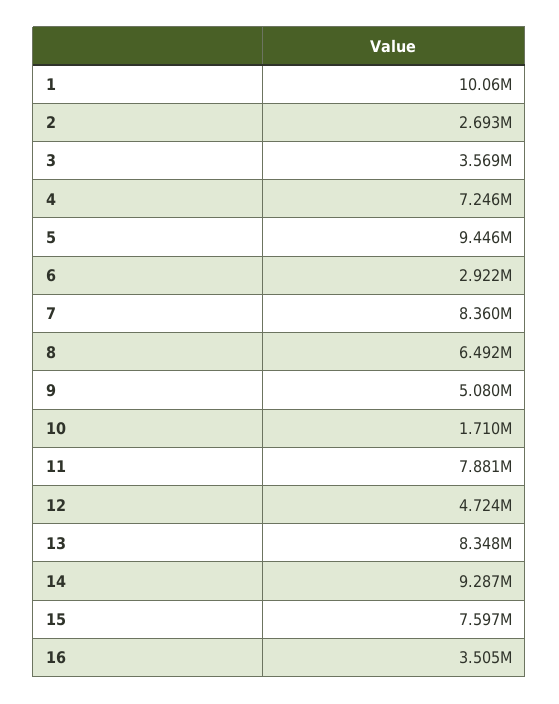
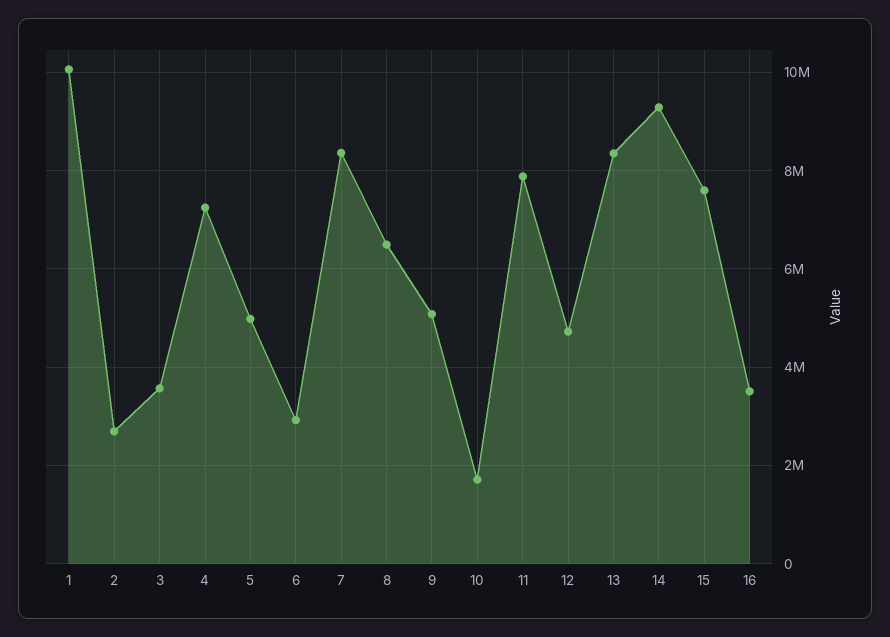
  {
    "1": 10060000,
    "2": 2693000,
    "3": 3569000,
    "4": 7246000,
-   "5": 9446000,
+   "5": 5000000,
    "6": 2922000,
    "7": 8360000,
    "8": 6492000,
    "9": 5080000,
    "10": 1710000,
    "11": 7881000,
    "12": 4724000,
    "13": 8348000,
    "14": 9287000,
    "15": 7597000,
    "16": 3505000
  }

